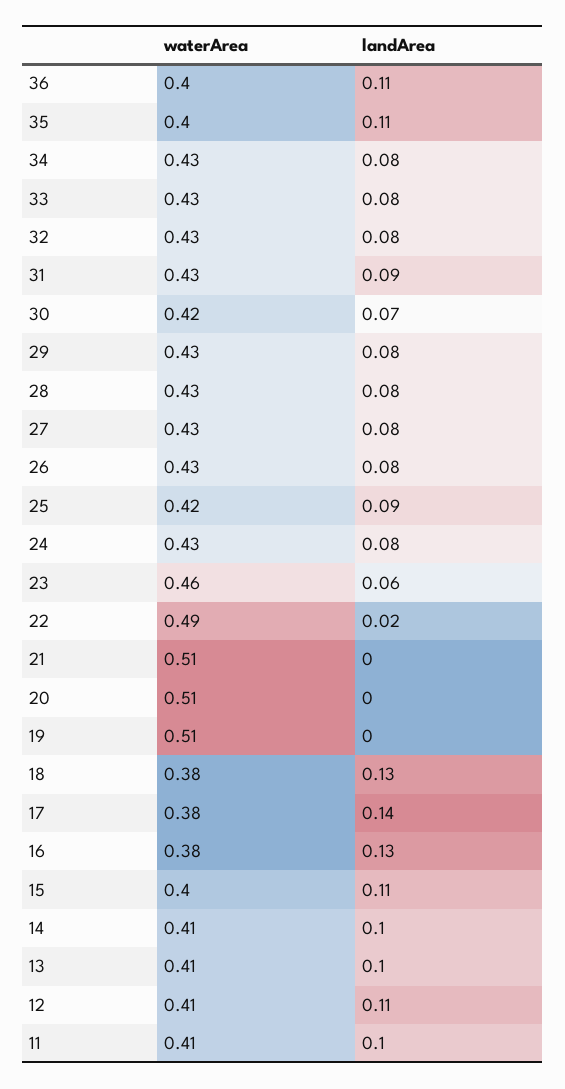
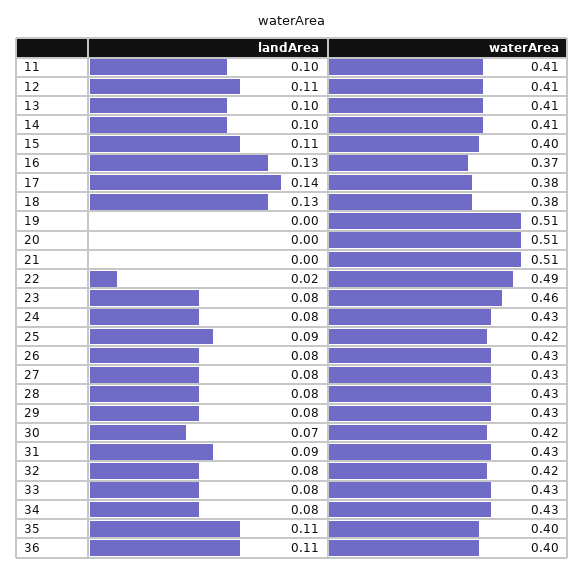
  {
    "waterArea": {
      "36": 0.4,
      "35": 0.4,
      "34": 0.43,
      "33": 0.43,
-     "32": 0.43,
+     "32": 0.42,
      "31": 0.43,
      "30": 0.42,
      "29": 0.43,
      "28": 0.43,
      "27": 0.43,
      "26": 0.43,
      "25": 0.42,
      "24": 0.43,
      "23": 0.46,
      "22": 0.49,
      "21": 0.51,
      "20": 0.51,
      "19": 0.51,
      "18": 0.38,
      "17": 0.38,
-     "16": 0.38,
+     "16": 0.37,
      "15": 0.4,
      "14": 0.41,
      "13": 0.41,
      "12": 0.41,
      "11": 0.41
    },
    "landArea": {
      "36": 0.11,
      "35": 0.11,
      "34": 0.08,
      "33": 0.08,
      "32": 0.08,
      "31": 0.09,
      "30": 0.07,
      "29": 0.08,
      "28": 0.08,
      "27": 0.08,
      "26": 0.08,
      "25": 0.09,
      "24": 0.08,
-     "23": 0.06,
+     "23": 0.08,
      "22": 0.02,
      "21": 0,
      "20": 0,
      "19": 0,
      "18": 0.13,
      "17": 0.14,
      "16": 0.13,
      "15": 0.11,
      "14": 0.1,
      "13": 0.1,
      "12": 0.11,
      "11": 0.1
    }
  }

